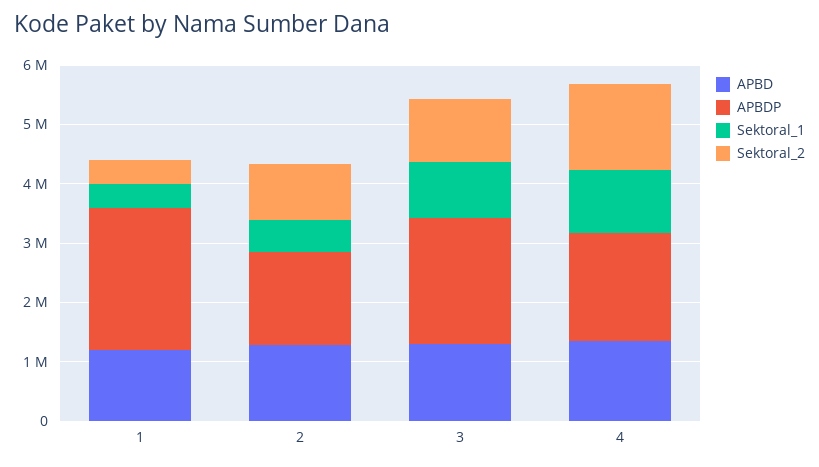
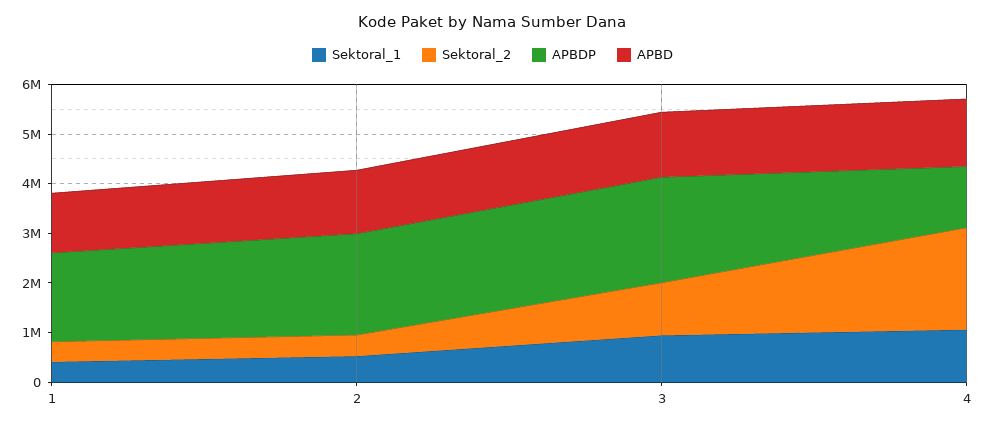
  {
    "APBD": {
      "1": 1200000,
      "2": 1200000,
      "3": 1400000,
      "4": 1400000
    },
    "APBDP": {
-     "1": 2400000,
+     "1": 1800000,
-     "2": 1600000,
+     "2": 2000000,
      "3": 2200000,
-     "4": 1800000
+     "4": 1200000
    },
    "Sektoral_1": {
      "1": 400000,
      "2": 600000,
      "3": 1000000,
      "4": 1000000
    },
    "Sektoral_2": {
      "1": 400000,
-     "2": 1000000,
+     "2": 400000,
      "3": 1000000,
-     "4": 1400000
+     "4": 2000000
    }
  }

